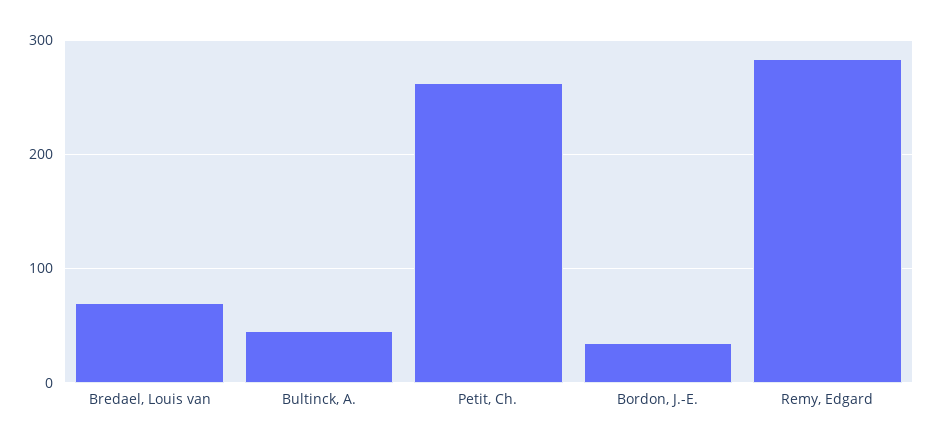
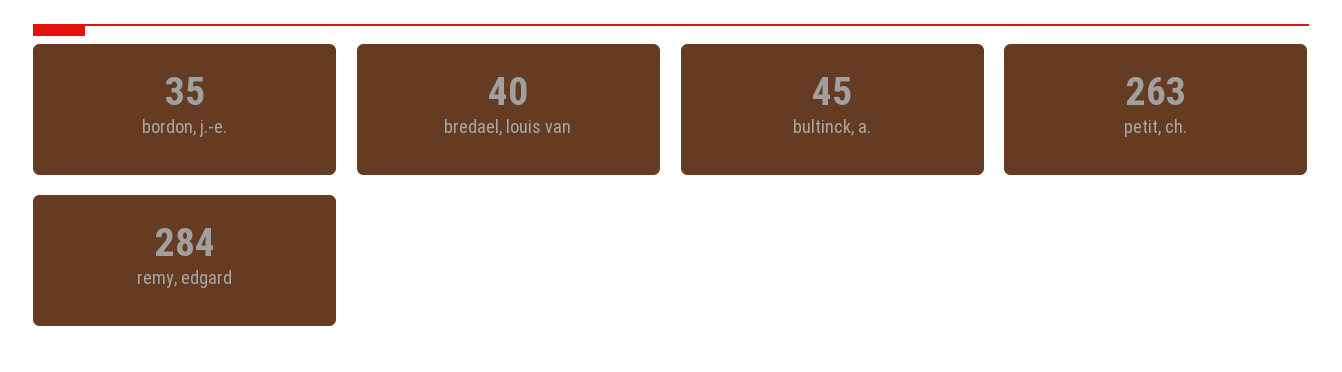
  {
-   "Bredael, Louis van": 70,
+   "Bredael, Louis van": 40,
    "Bultinck, A.": 45,
    "Petit, Ch.": 263,
    "Bordon, J.-E.": 35,
    "Remy, Edgard": 284
  }

